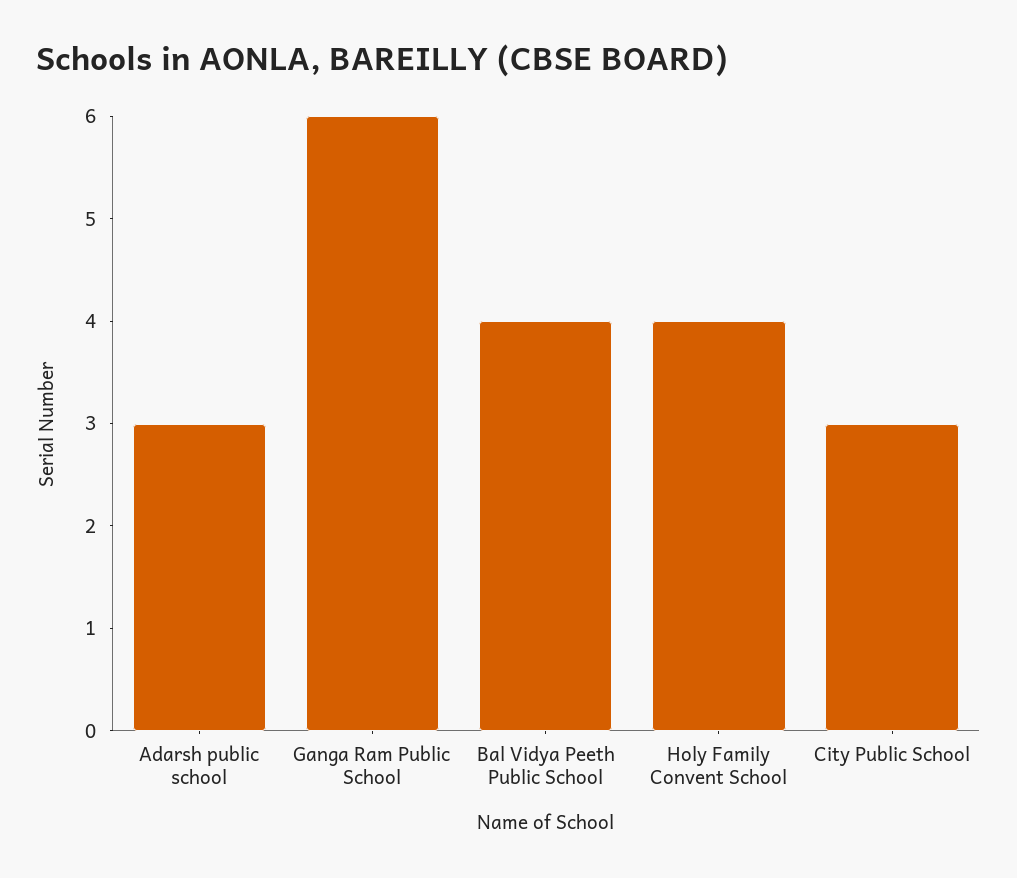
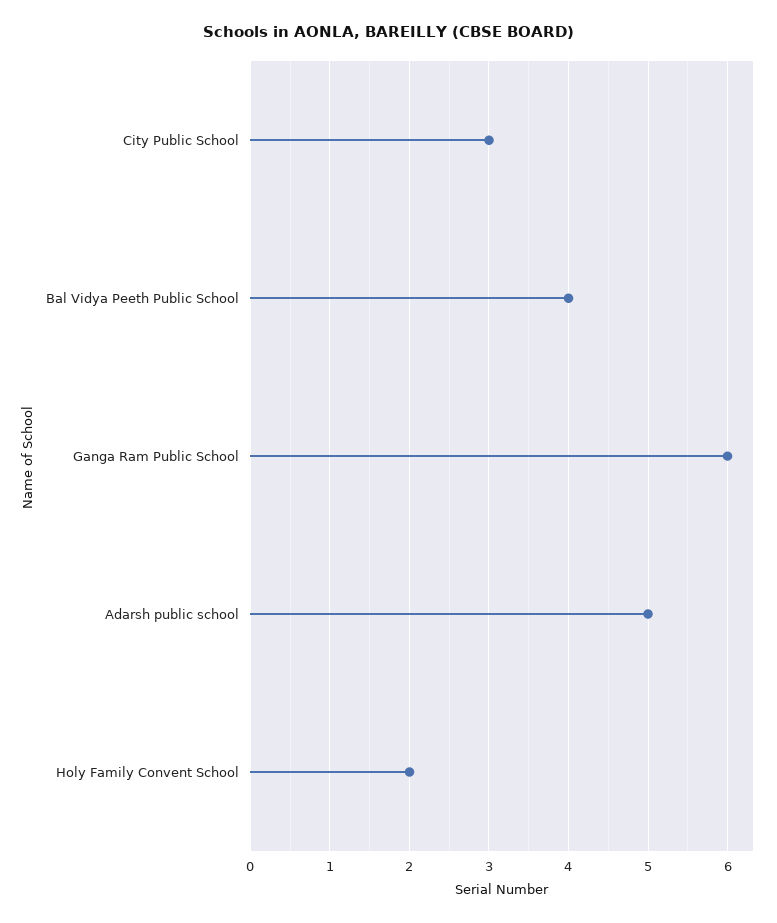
  {
-   "Adarsh public school": 3,
+   "Adarsh public school": 5,
    "Ganga Ram Public School": 6,
    "Bal Vidya Peeth Public School": 4,
-   "Holy Family Convent School": 4,
+   "Holy Family Convent School": 2,
    "City Public School": 3
  }

